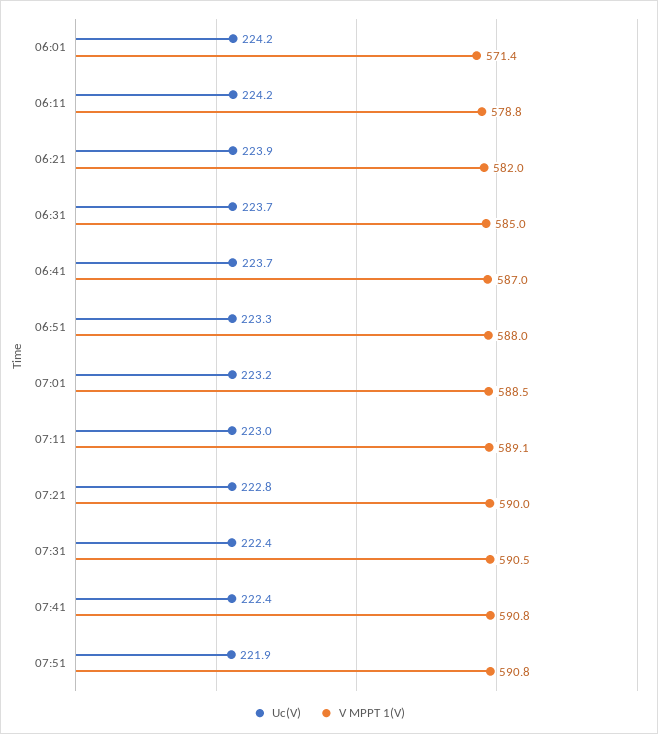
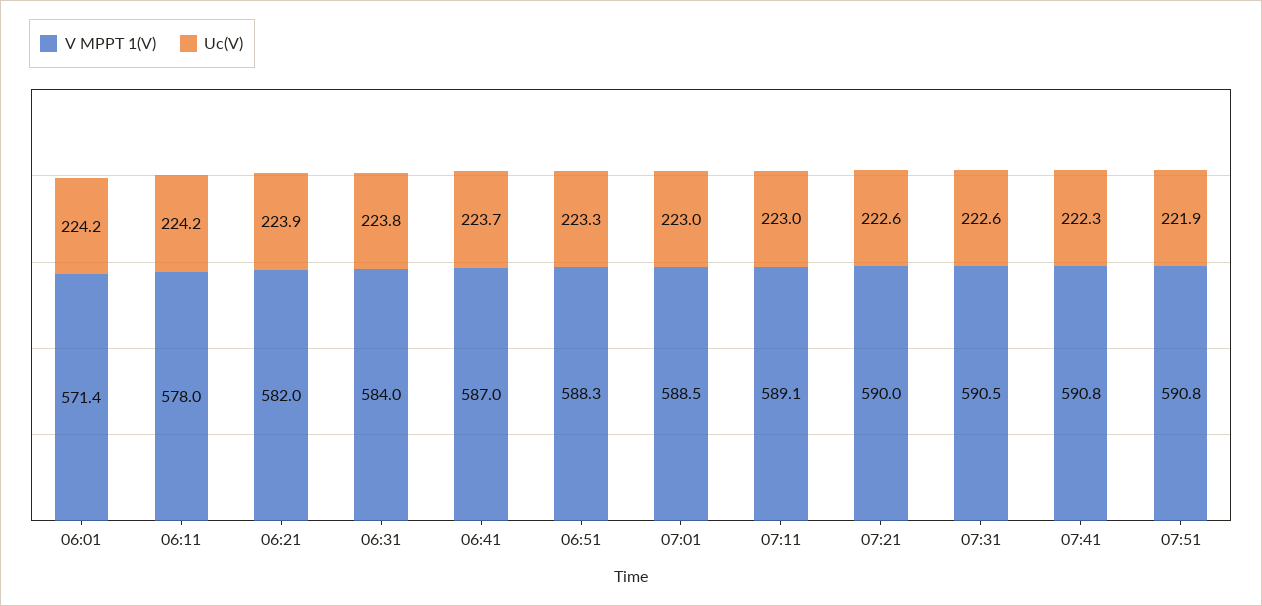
  {
    "Uc(V)": {
      "06:01": 224.2,
      "06:11": 224.2,
      "06:21": 223.9,
-     "06:31": 223.7,
+     "06:31": 223.8,
      "06:41": 223.7,
      "06:51": 223.3,
-     "07:01": 223.2,
+     "07:01": 223,
      "07:11": 223,
-     "07:21": 222.8,
+     "07:21": 222.6,
-     "07:31": 222.4,
+     "07:31": 222.6,
-     "07:41": 222.4,
+     "07:41": 222.3,
      "07:51": 221.9
    },
    "V MPPT 1(V)": {
      "06:01": 571.4,
-     "06:11": 578.8,
+     "06:11": 578,
      "06:21": 582,
-     "06:31": 585,
+     "06:31": 584,
      "06:41": 587,
-     "06:51": 588,
+     "06:51": 588.3,
      "07:01": 588.5,
      "07:11": 589.1,
      "07:21": 590,
      "07:31": 590.5,
      "07:41": 590.8,
      "07:51": 590.8
    }
  }

